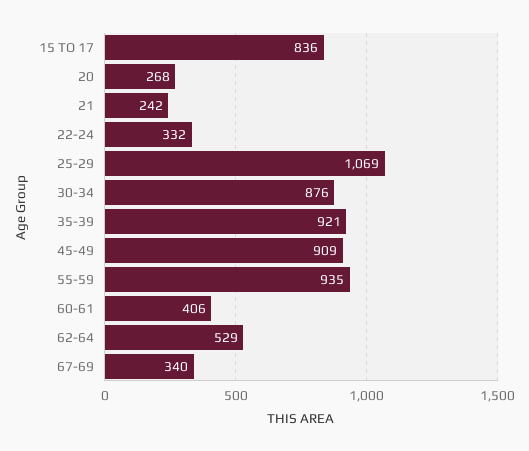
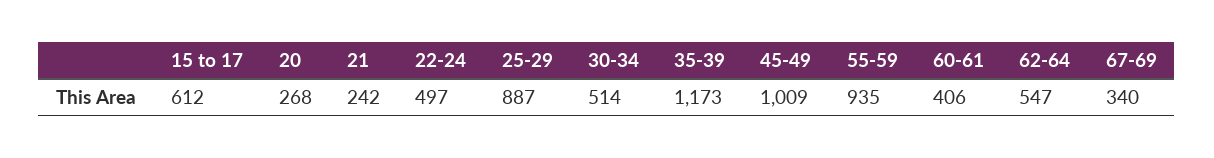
  {
-   "15 TO 17": 836,
+   "15 TO 17": 612,
    "20": 268,
    "21": 242,
-   "22-24": 332,
+   "22-24": 497,
-   "25-29": 1069,
+   "25-29": 887,
-   "30-34": 876,
+   "30-34": 514,
-   "35-39": 921,
+   "35-39": 1173,
-   "45-49": 909,
+   "45-49": 1009,
    "55-59": 935,
    "60-61": 406,
-   "62-64": 529,
+   "62-64": 547,
    "67-69": 340
  }

